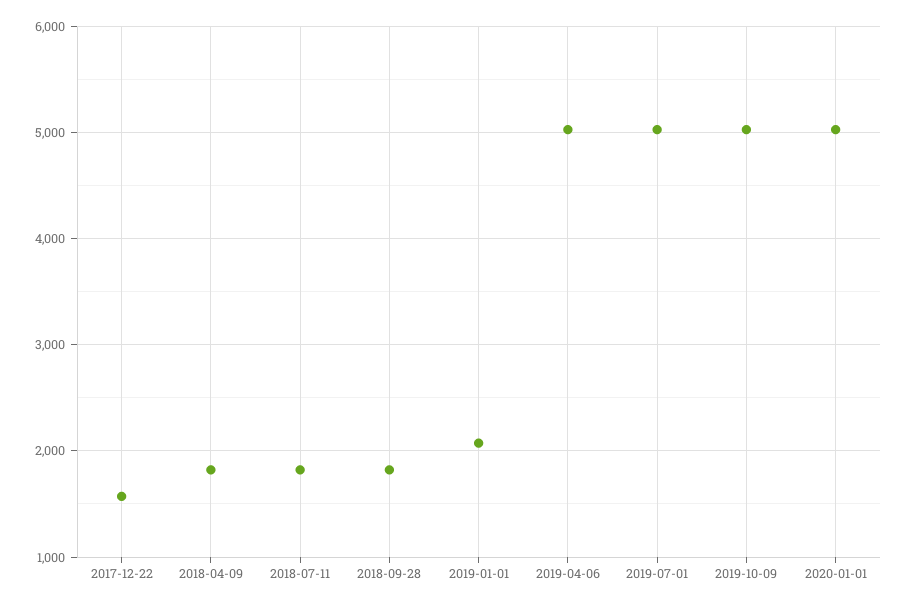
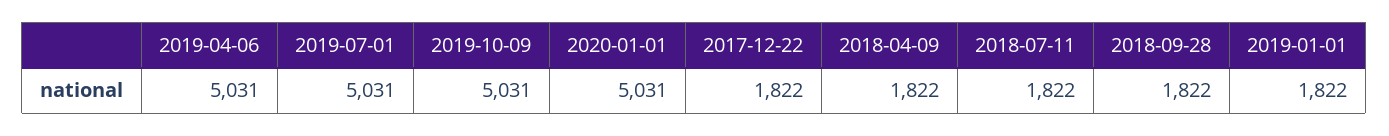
  {
-   "2017-12-22": 1600,
+   "2017-12-22": 1822,
    "2018-04-09": 1822,
    "2018-07-11": 1822,
    "2018-09-28": 1822,
-   "2019-01-01": 2100,
+   "2019-01-01": 1822,
    "2019-04-06": 5031,
    "2019-07-01": 5031,
    "2019-10-09": 5031,
    "2020-01-01": 5031
  }

